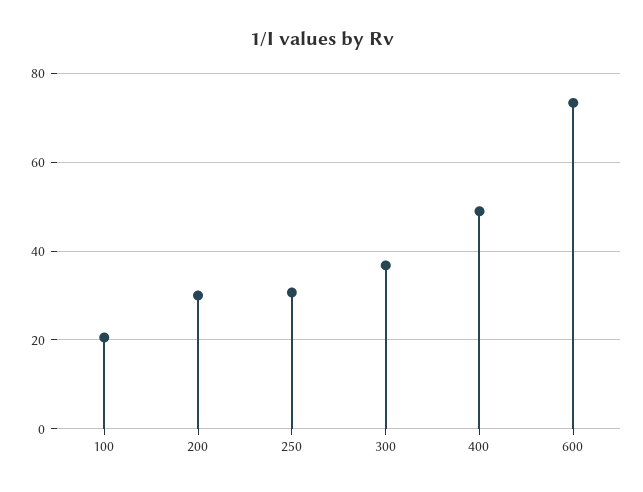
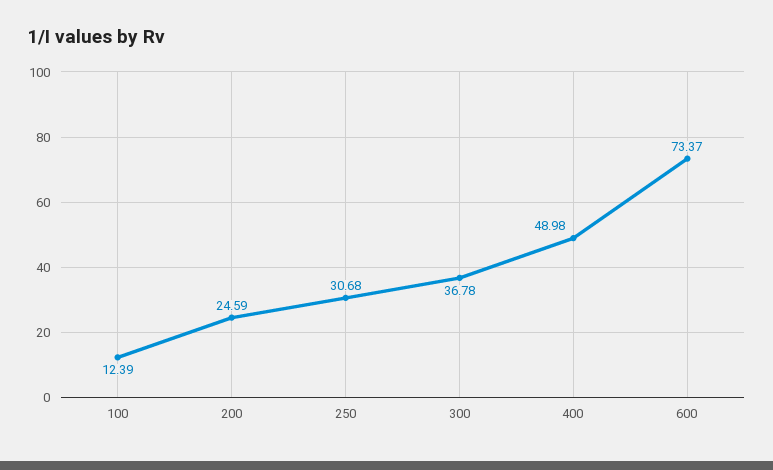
  {
-   "100": 20,
+   "100": 12.39,
-   "200": 30,
+   "200": 24.59,
    "250": 30.68,
    "300": 36.78,
    "400": 48.98,
    "600": 73.37
  }

